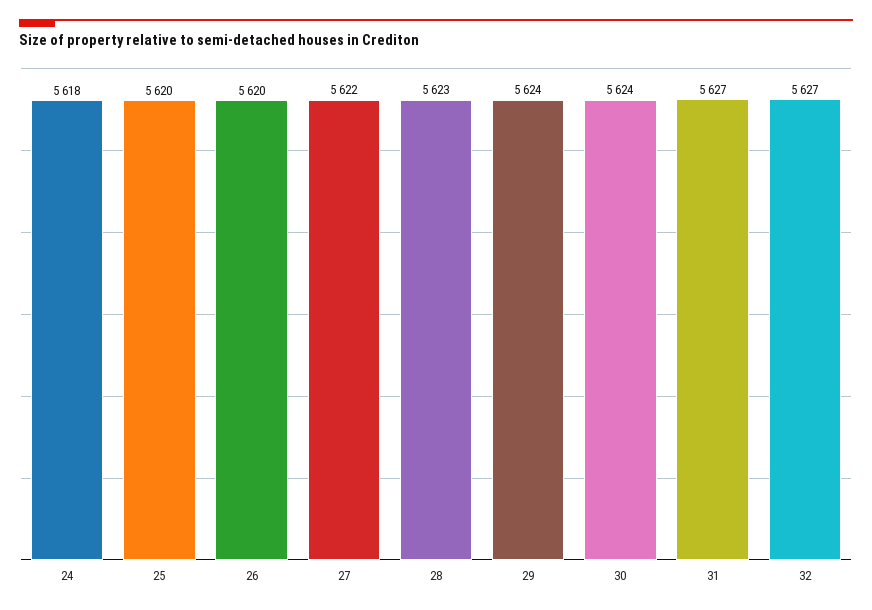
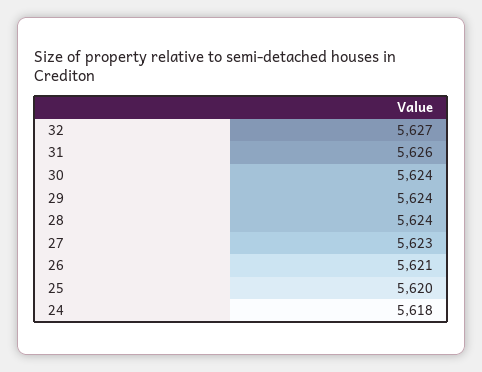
  {
    "24": 5618,
    "25": 5620,
-   "26": 5620,
+   "26": 5621,
-   "27": 5622,
+   "27": 5623,
-   "28": 5623,
+   "28": 5624,
    "29": 5624,
    "30": 5624,
-   "31": 5627,
+   "31": 5626,
    "32": 5627
  }

